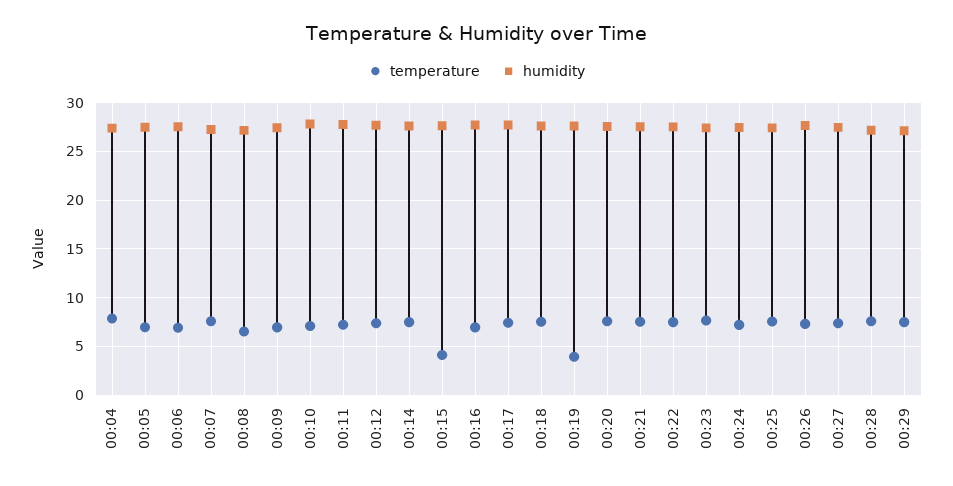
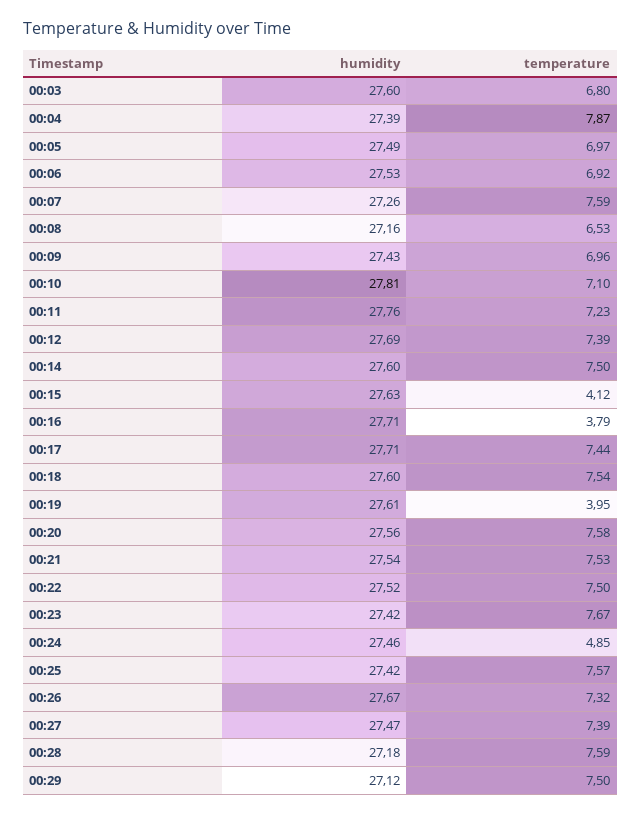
  {
    "temperature": {
      "00:04": 7.87,
      "00:05": 6.97,
      "00:06": 6.92,
      "00:07": 7.59,
      "00:08": 6.53,
      "00:09": 6.96,
      "00:10": 7.1,
      "00:11": 7.23,
      "00:12": 7.39,
      "00:14": 7.5,
      "00:15": 4.12,
-     "00:16": 7,
+     "00:16": 3.79,
      "00:17": 7.44,
      "00:18": 7.54,
      "00:19": 3.95,
      "00:20": 7.58,
      "00:21": 7.53,
      "00:22": 7.5,
      "00:23": 7.67,
-     "00:24": 7,
+     "00:24": 4.85,
      "00:25": 7.57,
      "00:26": 7.32,
      "00:27": 7.39,
      "00:28": 7.59,
-     "00:29": 7.5
+     "00:29": 7.5,
+     "00:03": 6.8
    },
    "humidity": {
      "00:04": 27.39,
      "00:05": 27.49,
      "00:06": 27.53,
      "00:07": 27.26,
      "00:08": 27.16,
      "00:09": 27.43,
      "00:10": 27.81,
      "00:11": 27.76,
      "00:12": 27.69,
      "00:14": 27.6,
      "00:15": 27.63,
      "00:16": 27.71,
      "00:17": 27.71,
      "00:18": 27.6,
      "00:19": 27.61,
      "00:20": 27.56,
      "00:21": 27.54,
      "00:22": 27.52,
      "00:23": 27.42,
      "00:24": 27.46,
      "00:25": 27.42,
      "00:26": 27.67,
      "00:27": 27.47,
      "00:28": 27.18,
-     "00:29": 27.12
+     "00:29": 27.12,
+     "00:03": 27.6
    }
  }

